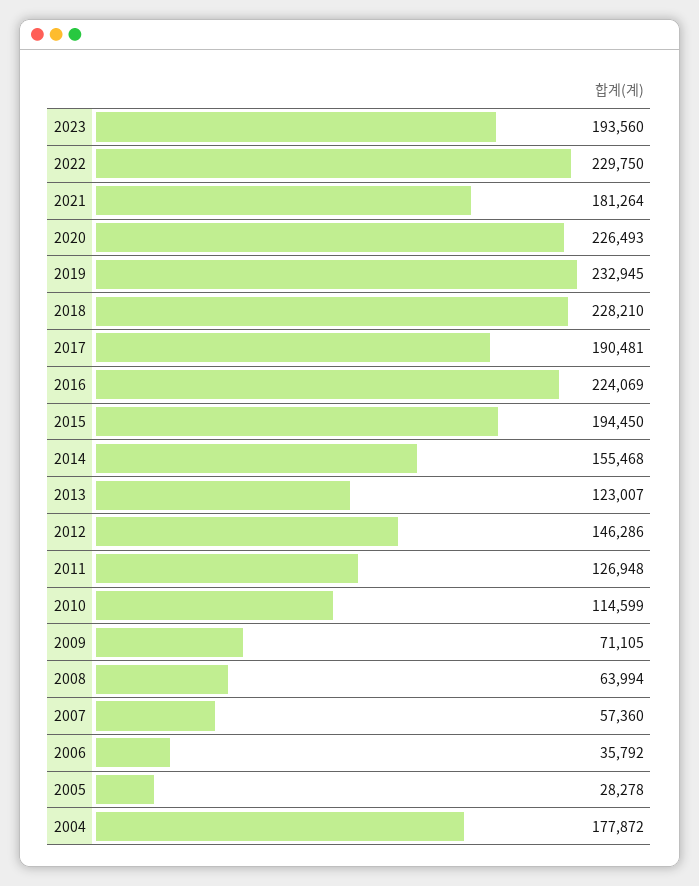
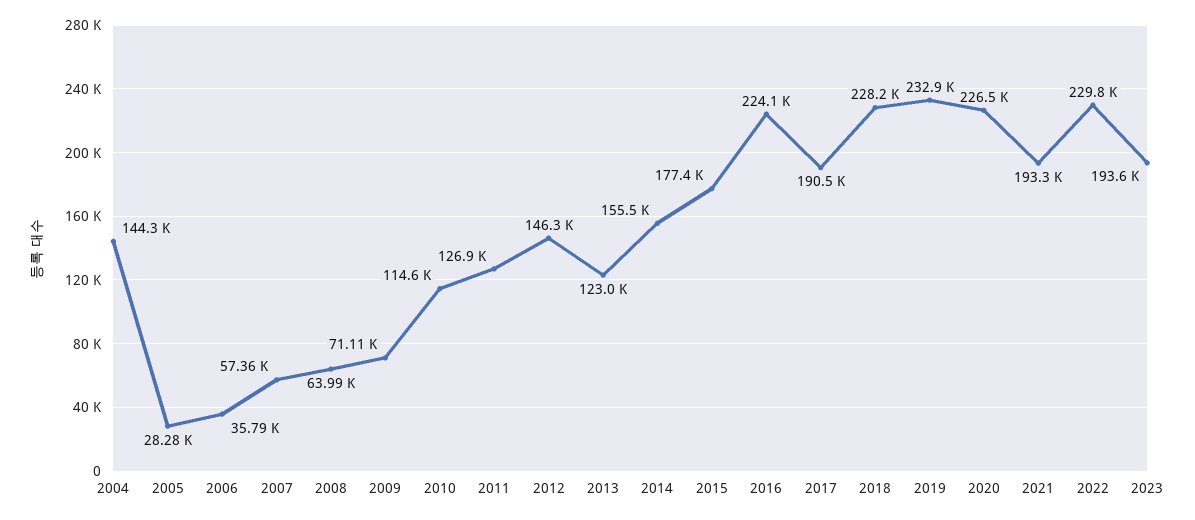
  {
    "2023": 193560,
    "2022": 229750,
-   "2021": 181264,
+   "2021": 193300,
    "2020": 226493,
    "2019": 232945,
    "2018": 228210,
    "2017": 190481,
    "2016": 224069,
-   "2015": 194450,
+   "2015": 177400,
    "2014": 155468,
    "2013": 123007,
    "2012": 146286,
    "2011": 126948,
    "2010": 114599,
    "2009": 71105,
    "2008": 63994,
    "2007": 57360,
    "2006": 35792,
    "2005": 28278,
-   "2004": 177872
+   "2004": 144300
  }

